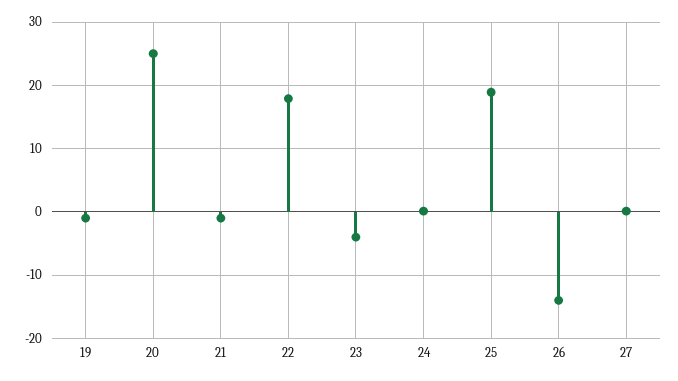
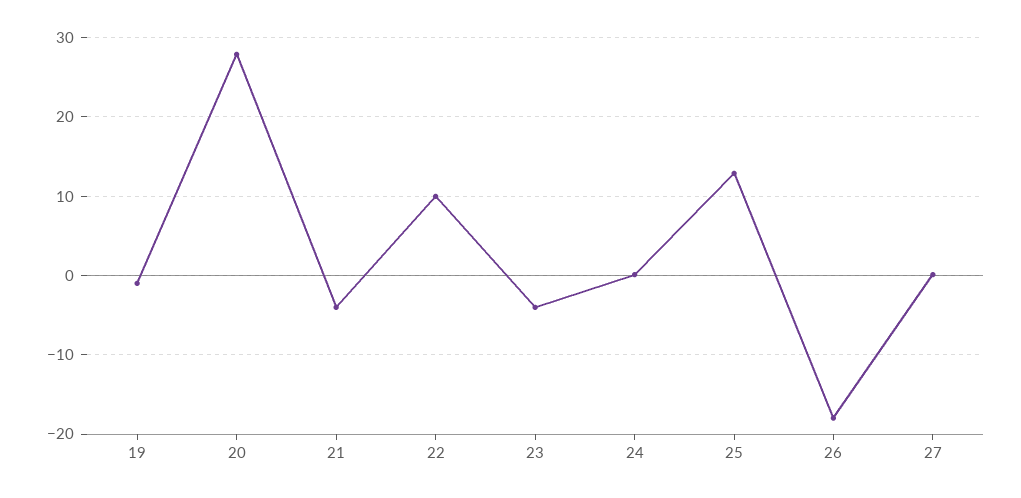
  {
    "19": -1,
-   "20": 25,
+   "20": 28,
-   "21": -1,
+   "21": -4,
-   "22": 18,
+   "22": 10,
    "23": -4,
    "24": 0,
-   "25": 19,
+   "25": 13,
-   "26": -14,
+   "26": -18,
    "27": 0
  }

